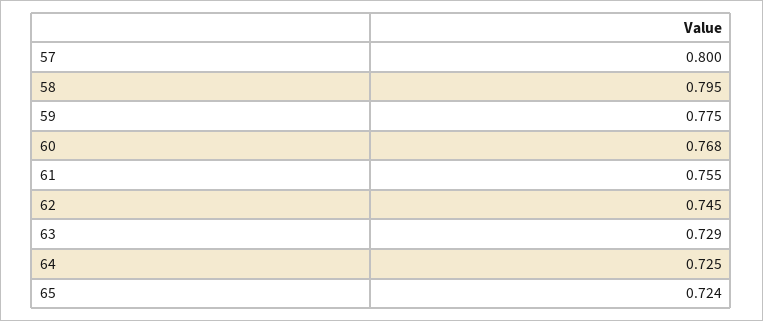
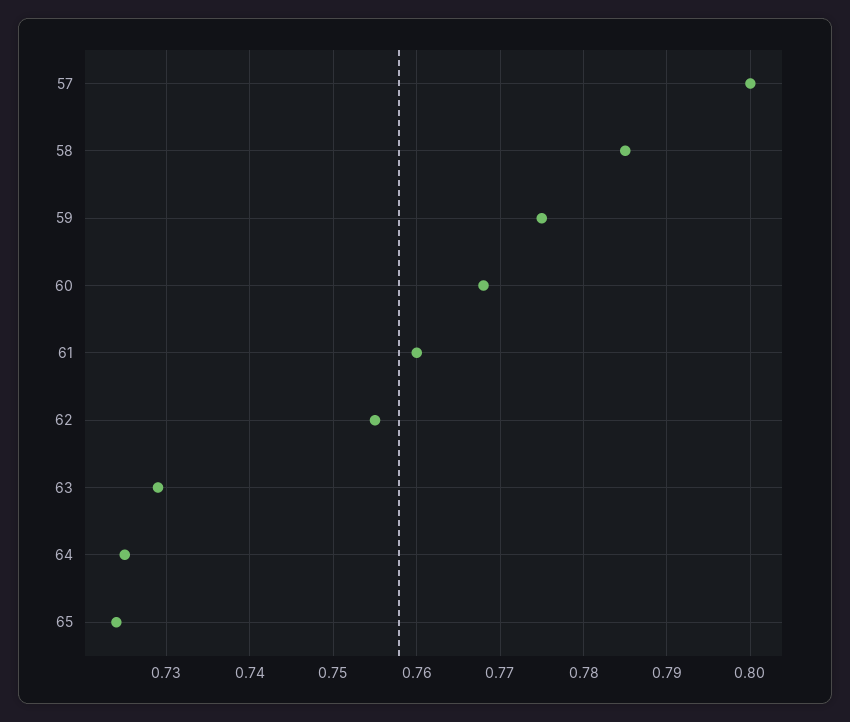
  {
    "57": 0.8,
-   "58": 0.795,
+   "58": 0.785,
    "59": 0.775,
    "60": 0.768,
-   "61": 0.755,
+   "61": 0.76,
-   "62": 0.745,
+   "62": 0.755,
    "63": 0.729,
    "64": 0.725,
    "65": 0.724
  }

